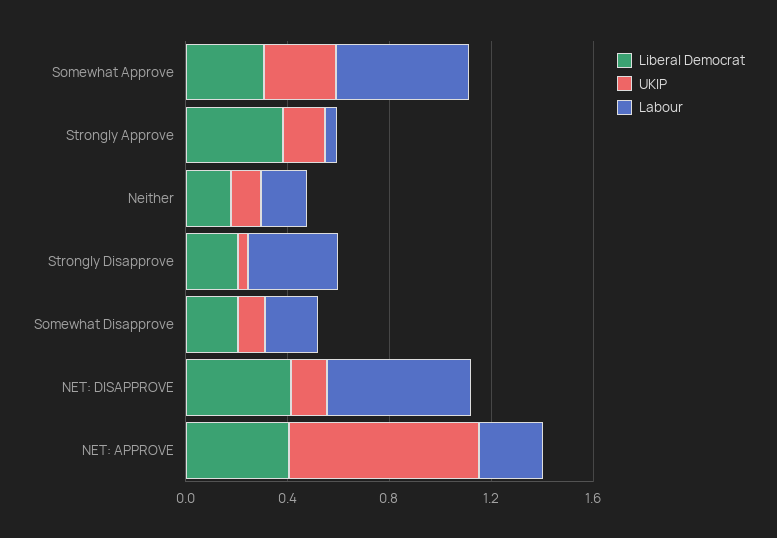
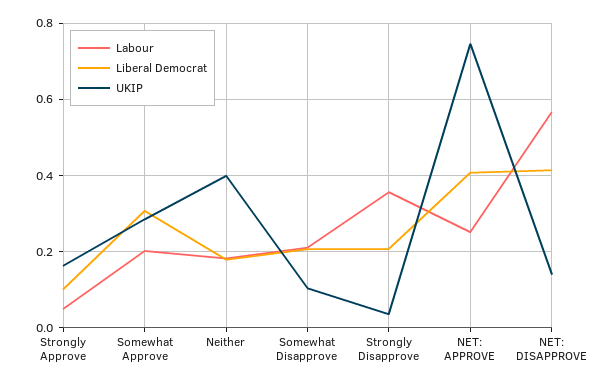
  {
    "Liberal Democrat": {
      "Somewhat Approve": 0.3,
-     "Strongly Approve": 0.4,
+     "Strongly Approve": 0.1,
      "Neither": 0.18,
      "Strongly Disapprove": 0.2,
      "Somewhat Disapprove": 0.2,
      "NET: DISAPPROVE": 0.42,
      "NET: APPROVE": 0.4
    },
    "UKIP": {
      "Somewhat Approve": 0.28,
      "Strongly Approve": 0.16,
-     "Neither": 0.1,
+     "Neither": 0.4,
      "Strongly Disapprove": 0.04,
      "Somewhat Disapprove": 0.1,
      "NET: DISAPPROVE": 0.14,
      "NET: APPROVE": 0.74
    },
    "Labour": {
-     "Somewhat Approve": 0.5,
+     "Somewhat Approve": 0.2,
      "Strongly Approve": 0.04,
      "Neither": 0.18,
      "Strongly Disapprove": 0.36,
      "Somewhat Disapprove": 0.22,
      "NET: DISAPPROVE": 0.56,
      "NET: APPROVE": 0.26
    }
  }

